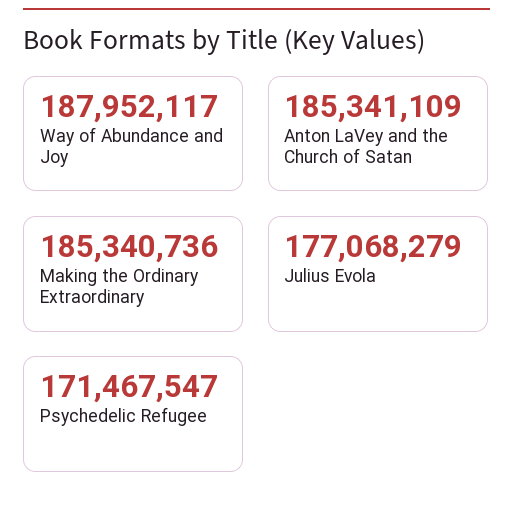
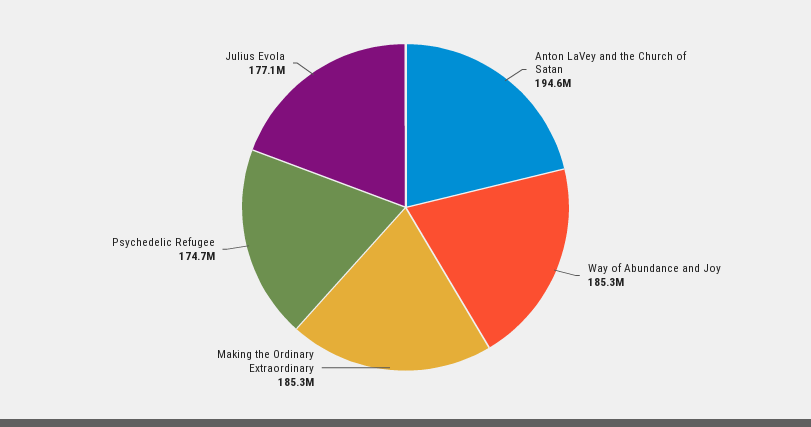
  {
-   "Way of Abundance and Joy": 187952117,
+   "Way of Abundance and Joy": 185300000,
-   "Anton LaVey and the Church of Satan": 185341109,
+   "Anton LaVey and the Church of Satan": 194600000,
    "Making the Ordinary Extraordinary": 185340736,
    "Julius Evola": 177068279,
-   "Psychedelic Refugee": 171467547
+   "Psychedelic Refugee": 174700000
  }

